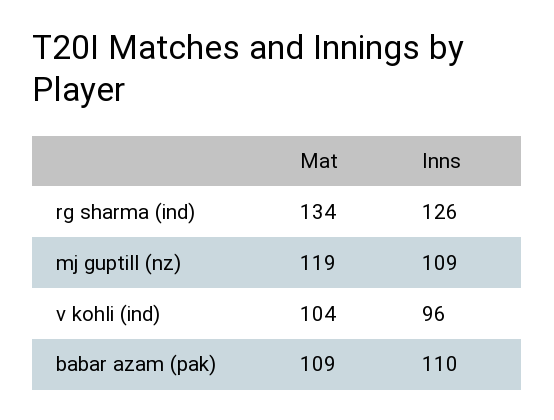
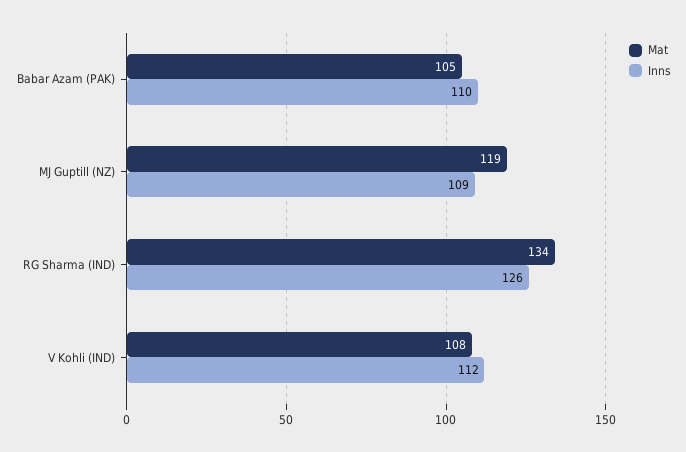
  {
    "Mat": {
      "rg sharma (ind)": 134,
      "mj guptill (nz)": 119,
-     "v kohli (ind)": 104,
+     "v kohli (ind)": 108,
-     "babar azam (pak)": 109
+     "babar azam (pak)": 105
    },
    "Inns": {
      "rg sharma (ind)": 126,
      "mj guptill (nz)": 109,
-     "v kohli (ind)": 96,
+     "v kohli (ind)": 112,
      "babar azam (pak)": 110
    }
  }

